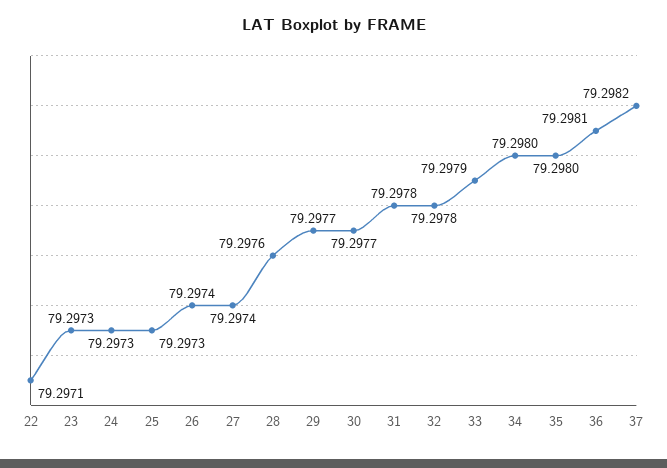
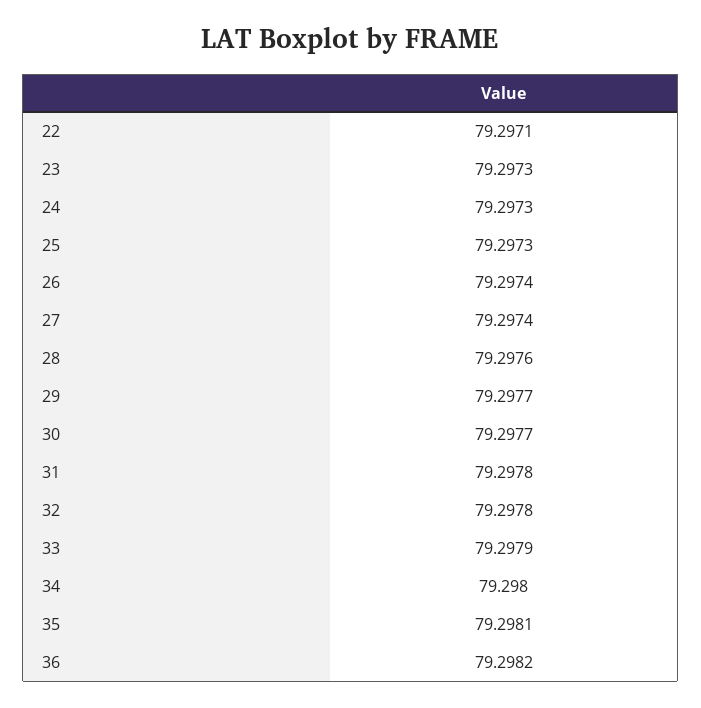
  {
    "22": 79.2971,
    "23": 79.2973,
    "24": 79.2973,
    "25": 79.2973,
    "26": 79.2974,
    "27": 79.2974,
    "28": 79.2976,
    "29": 79.2977,
    "30": 79.2977,
    "31": 79.2978,
    "32": 79.2978,
    "33": 79.2979,
    "34": 79.298,
-   "35": 79.298,
+   "35": 79.2981,
-   "36": 79.2981,
+   "36": 79.2982
-   "37": 79.2982
  }

